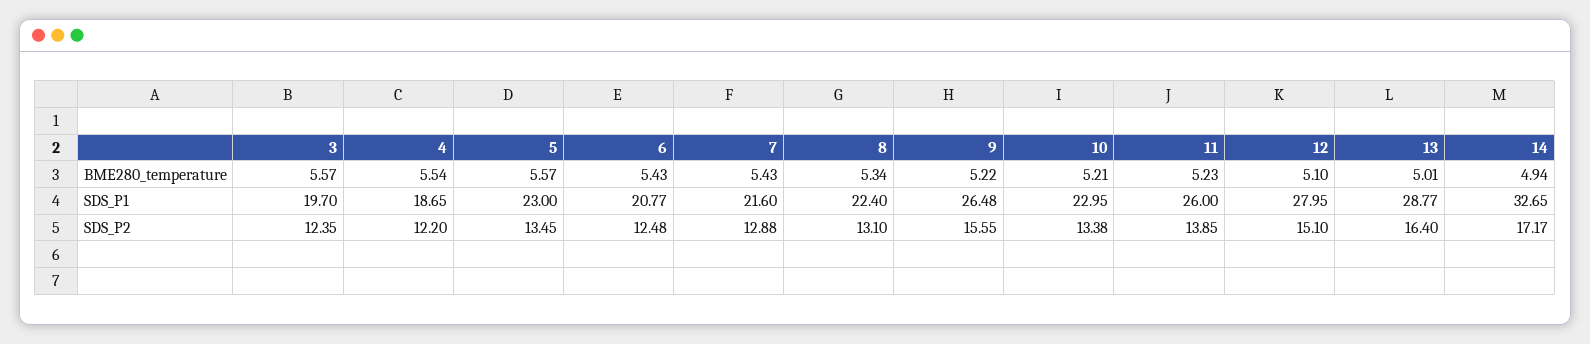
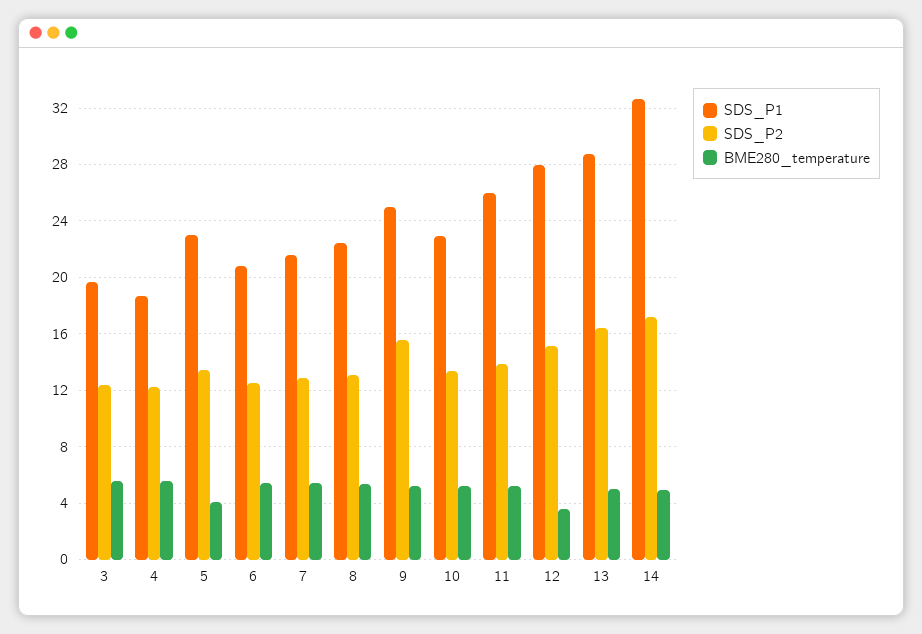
  {
    "BME280_temperature": {
      "3": 5.57,
      "4": 5.54,
-     "5": 5.57,
+     "5": 4,
      "6": 5.43,
      "7": 5.43,
      "8": 5.34,
      "9": 5.22,
      "10": 5.21,
      "11": 5.23,
-     "12": 5.1,
+     "12": 3.5,
      "13": 5.01,
      "14": 4.94
    },
    "SDS_P1": {
      "3": 19.7,
      "4": 18.65,
      "5": 23,
      "6": 20.77,
      "7": 21.6,
      "8": 22.4,
-     "9": 26.48,
+     "9": 25,
      "10": 22.95,
      "11": 26,
      "12": 27.95,
      "13": 28.77,
      "14": 32.65
    },
    "SDS_P2": {
      "3": 12.35,
      "4": 12.2,
      "5": 13.45,
      "6": 12.48,
      "7": 12.88,
      "8": 13.1,
      "9": 15.55,
      "10": 13.38,
      "11": 13.85,
      "12": 15.1,
      "13": 16.4,
      "14": 17.17
    }
  }

